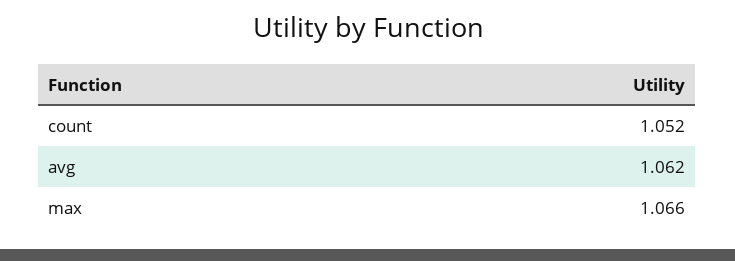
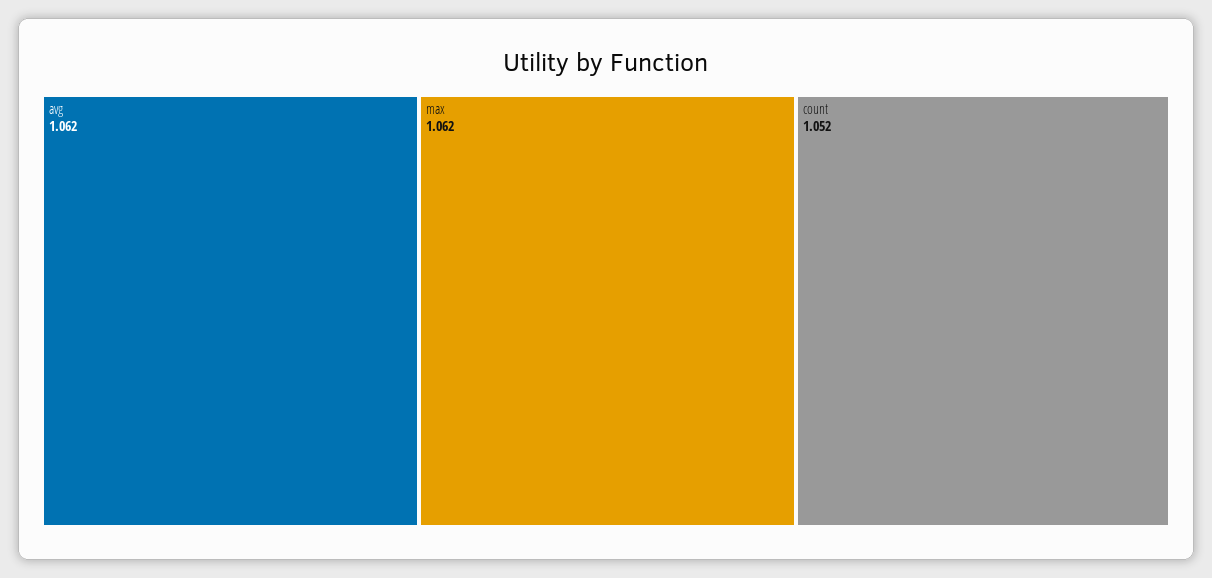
  {
    "count": 1.052,
    "avg": 1.062,
-   "max": 1.066
+   "max": 1.062
  }

